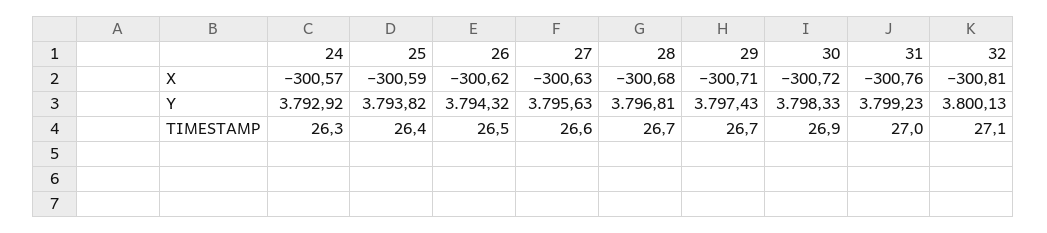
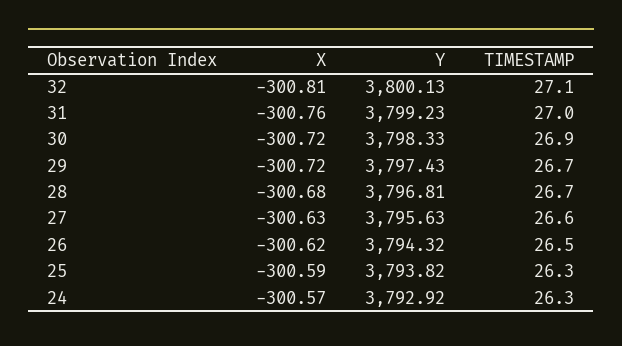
  {
    "24": {
      "X": -300.57,
      "Y": 3792.92,
      "TIMESTAMP": 26.3
    },
    "25": {
      "X": -300.59,
      "Y": 3793.82,
-     "TIMESTAMP": 26.4
+     "TIMESTAMP": 26.3
    },
    "26": {
      "X": -300.62,
      "Y": 3794.32,
      "TIMESTAMP": 26.5
    },
    "27": {
      "X": -300.63,
      "Y": 3795.63,
      "TIMESTAMP": 26.6
    },
    "28": {
      "X": -300.68,
      "Y": 3796.81,
      "TIMESTAMP": 26.7
    },
    "29": {
-     "X": -300.71,
+     "X": -300.72,
      "Y": 3797.43,
      "TIMESTAMP": 26.7
    },
    "30": {
      "X": -300.72,
      "Y": 3798.33,
      "TIMESTAMP": 26.9
    },
    "31": {
      "X": -300.76,
      "Y": 3799.23,
      "TIMESTAMP": 27
    },
    "32": {
      "X": -300.81,
      "Y": 3800.13,
      "TIMESTAMP": 27.1
    }
  }

